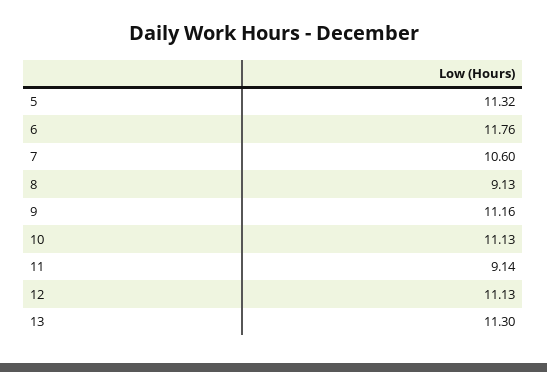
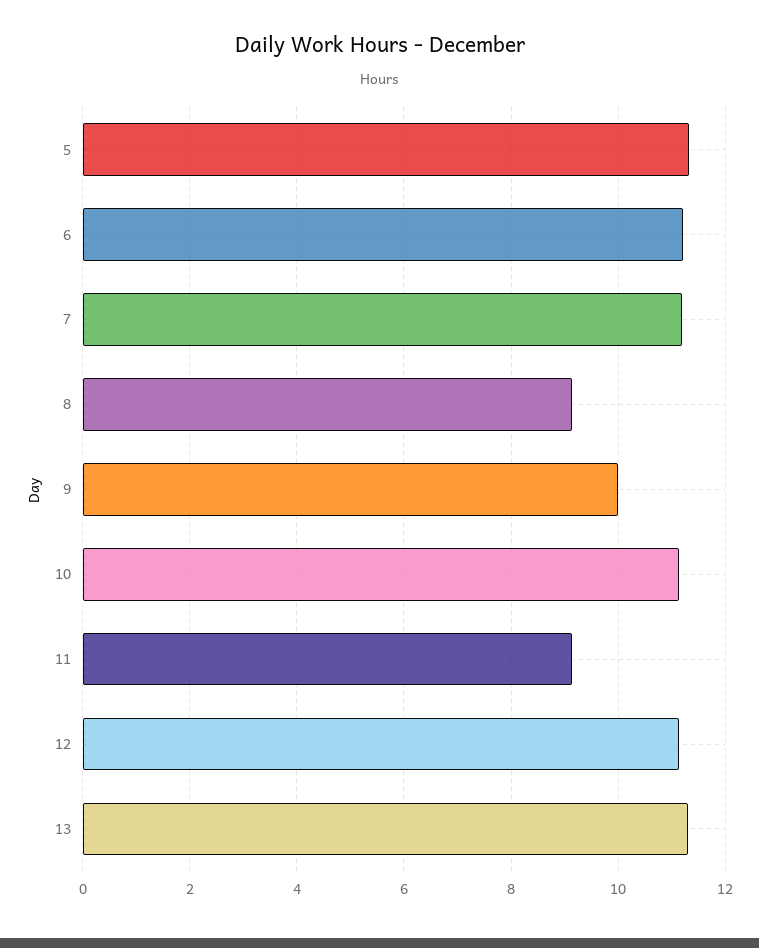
  {
    "5": 11.32,
-   "6": 11.76,
+   "6": 11.2,
-   "7": 10.6,
+   "7": 11.2,
    "8": 9.13,
-   "9": 11.16,
+   "9": 10,
    "10": 11.13,
    "11": 9.14,
    "12": 11.13,
    "13": 11.3
  }

